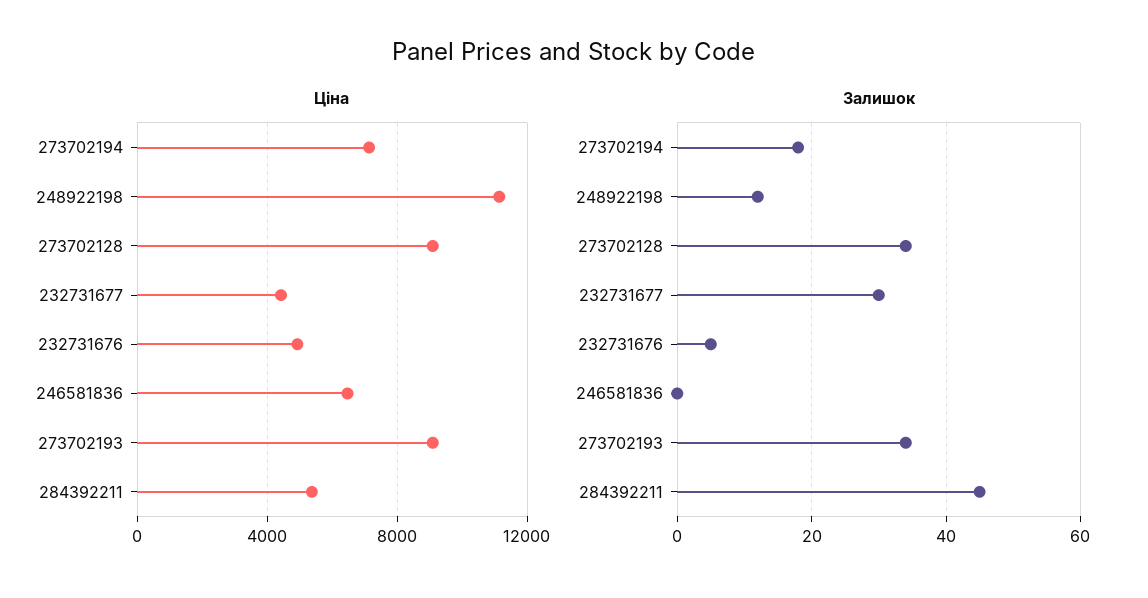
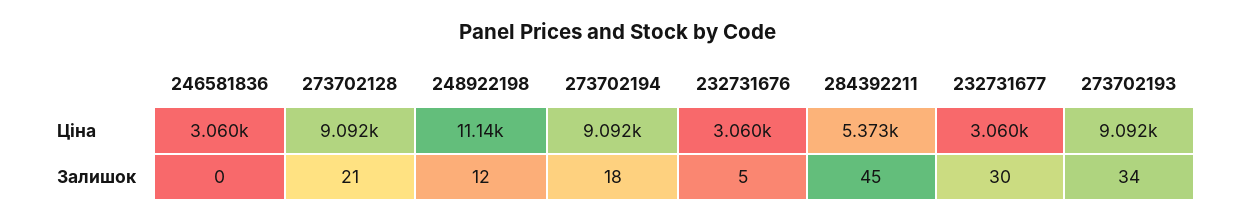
  {
    "Ціна": {
-     "273702194": 7000,
+     "273702194": 9092,
      "248922198": 11140,
      "273702128": 9092,
-     "232731677": 4500,
+     "232731677": 3060,
-     "232731676": 5000,
+     "232731676": 3060,
-     "246581836": 6500,
+     "246581836": 3060,
      "273702193": 9092,
      "284392211": 5373
    },
    "Залишок": {
      "273702194": 18,
      "248922198": 12,
-     "273702128": 35,
+     "273702128": 21,
      "232731677": 30,
      "232731676": 5,
      "246581836": 0,
      "273702193": 34,
      "284392211": 45
    }
  }

